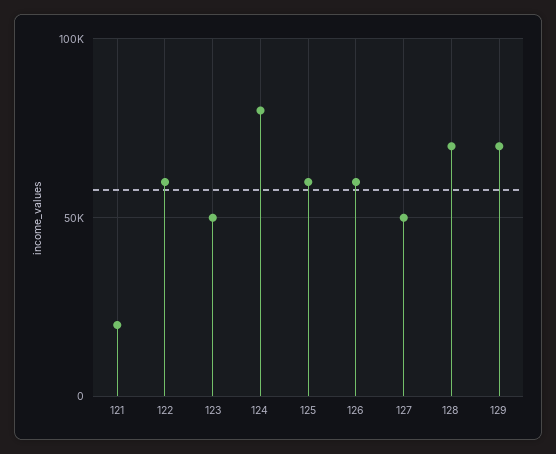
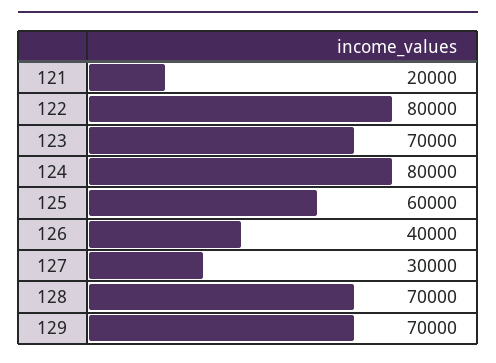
  {
    "121": 20000,
-   "122": 60000,
+   "122": 80000,
-   "123": 50000,
+   "123": 70000,
    "124": 80000,
    "125": 60000,
-   "126": 60000,
+   "126": 40000,
-   "127": 50000,
+   "127": 30000,
    "128": 70000,
    "129": 70000
  }

